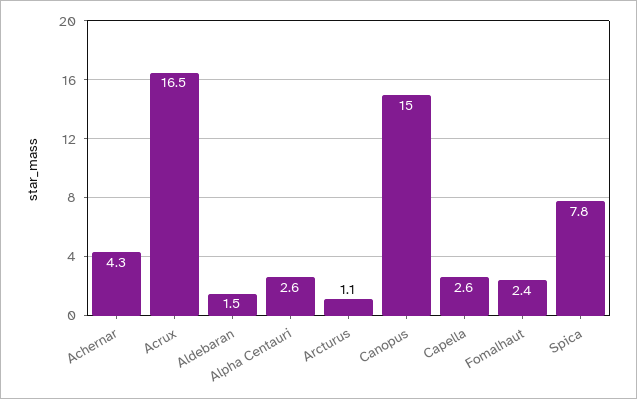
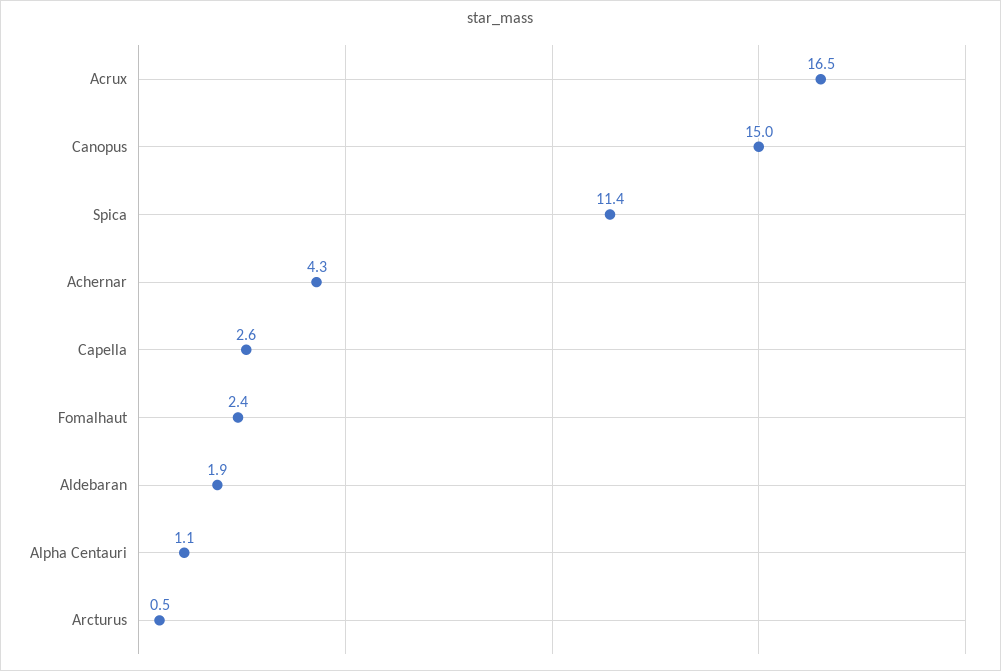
  {
    "Achernar": 4.3,
    "Acrux": 16.5,
-   "Aldebaran": 1.5,
+   "Aldebaran": 1.9,
-   "Alpha Centauri": 2.6,
+   "Alpha Centauri": 1.1,
-   "Arcturus": 1.1,
+   "Arcturus": 0.5,
    "Canopus": 15,
    "Capella": 2.6,
    "Fomalhaut": 2.4,
-   "Spica": 7.8
+   "Spica": 11.4
  }

